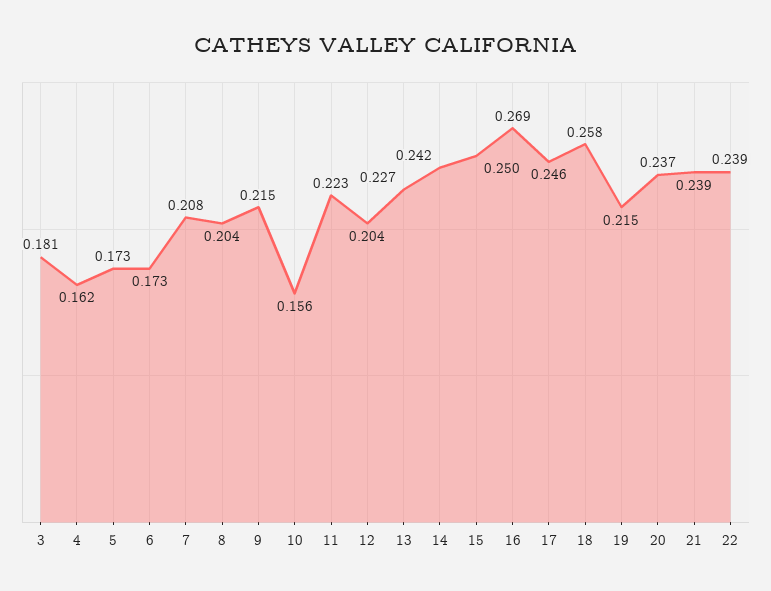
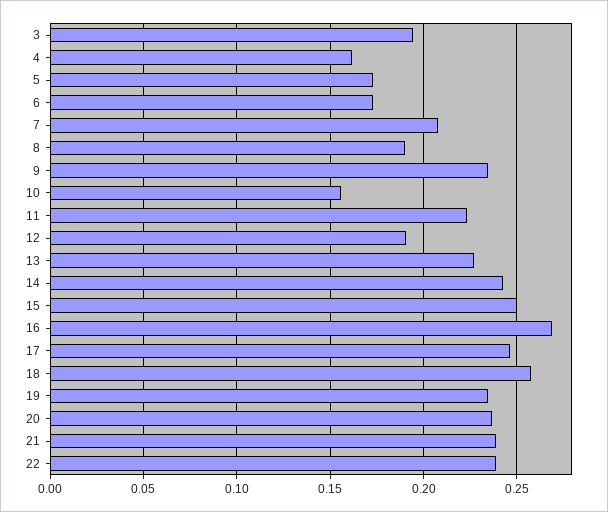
  {
-   "3": 0.181,
+   "3": 0.195,
    "4": 0.162,
    "5": 0.173,
    "6": 0.173,
    "7": 0.208,
-   "8": 0.204,
+   "8": 0.19,
-   "9": 0.215,
+   "9": 0.235,
    "10": 0.156,
    "11": 0.223,
-   "12": 0.204,
+   "12": 0.19,
    "13": 0.227,
    "14": 0.242,
    "15": 0.25,
    "16": 0.269,
    "17": 0.246,
    "18": 0.258,
-   "19": 0.215,
+   "19": 0.235,
    "20": 0.237,
    "21": 0.239,
    "22": 0.239
  }

